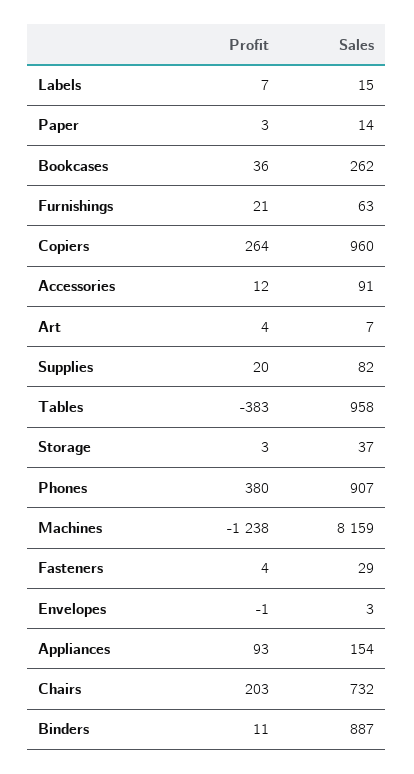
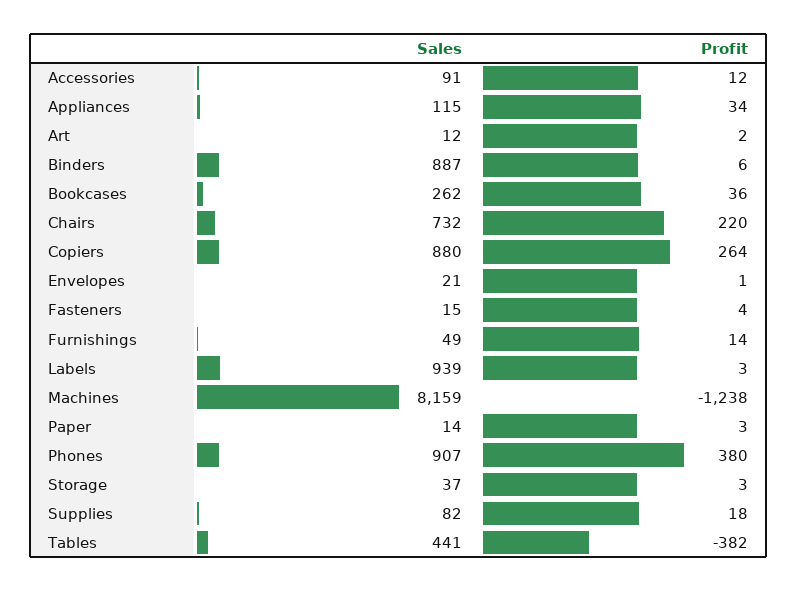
  {
    "Profit": {
-     "Labels": 7,
+     "Labels": 3,
      "Paper": 3,
      "Bookcases": 36,
-     "Furnishings": 21,
+     "Furnishings": 14,
      "Copiers": 264,
      "Accessories": 12,
-     "Art": 4,
+     "Art": 2,
-     "Supplies": 20,
+     "Supplies": 18,
-     "Tables": -383,
+     "Tables": -382,
      "Storage": 3,
      "Phones": 380,
      "Machines": -1238,
      "Fasteners": 4,
-     "Envelopes": -1,
+     "Envelopes": 1,
-     "Appliances": 93,
+     "Appliances": 34,
-     "Chairs": 203,
+     "Chairs": 220,
-     "Binders": 11
+     "Binders": 6
    },
    "Sales": {
-     "Labels": 15,
+     "Labels": 939,
      "Paper": 14,
      "Bookcases": 262,
-     "Furnishings": 63,
+     "Furnishings": 49,
-     "Copiers": 960,
+     "Copiers": 880,
      "Accessories": 91,
-     "Art": 7,
+     "Art": 12,
      "Supplies": 82,
-     "Tables": 958,
+     "Tables": 441,
      "Storage": 37,
      "Phones": 907,
      "Machines": 8159,
-     "Fasteners": 29,
+     "Fasteners": 15,
-     "Envelopes": 3,
+     "Envelopes": 21,
-     "Appliances": 154,
+     "Appliances": 115,
      "Chairs": 732,
      "Binders": 887
    }
  }

